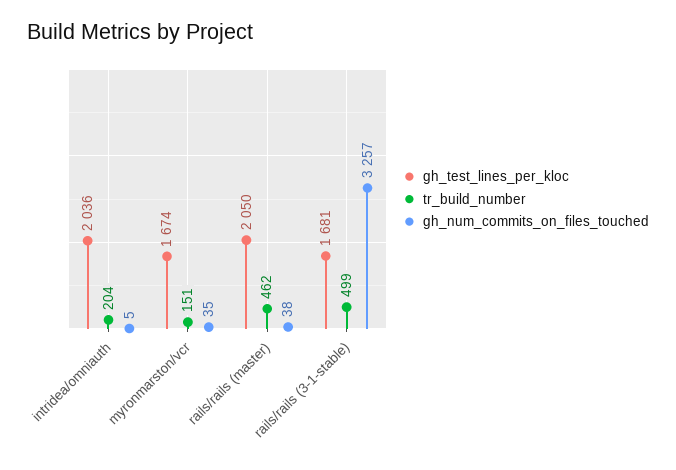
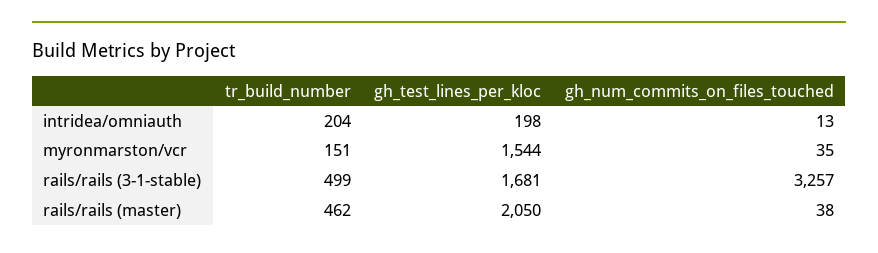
  {
    "gh_test_lines_per_kloc": {
-     "intridea/omniauth": 2036,
+     "intridea/omniauth": 198,
-     "myronmarston/vcr": 1674,
+     "myronmarston/vcr": 1544,
      "rails/rails (master)": 2050,
      "rails/rails (3-1-stable)": 1681
    },
    "tr_build_number": {
      "intridea/omniauth": 204,
      "myronmarston/vcr": 151,
      "rails/rails (master)": 462,
      "rails/rails (3-1-stable)": 499
    },
    "gh_num_commits_on_files_touched": {
-     "intridea/omniauth": 5,
+     "intridea/omniauth": 13,
      "myronmarston/vcr": 35,
      "rails/rails (master)": 38,
      "rails/rails (3-1-stable)": 3257
    }
  }

